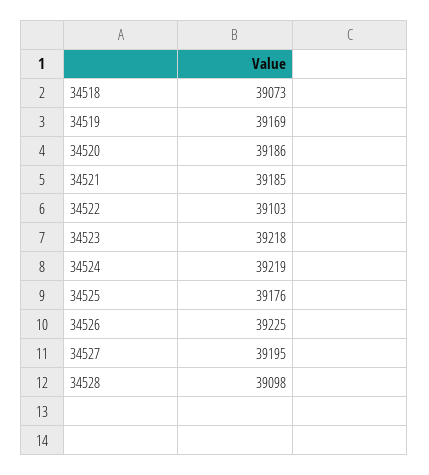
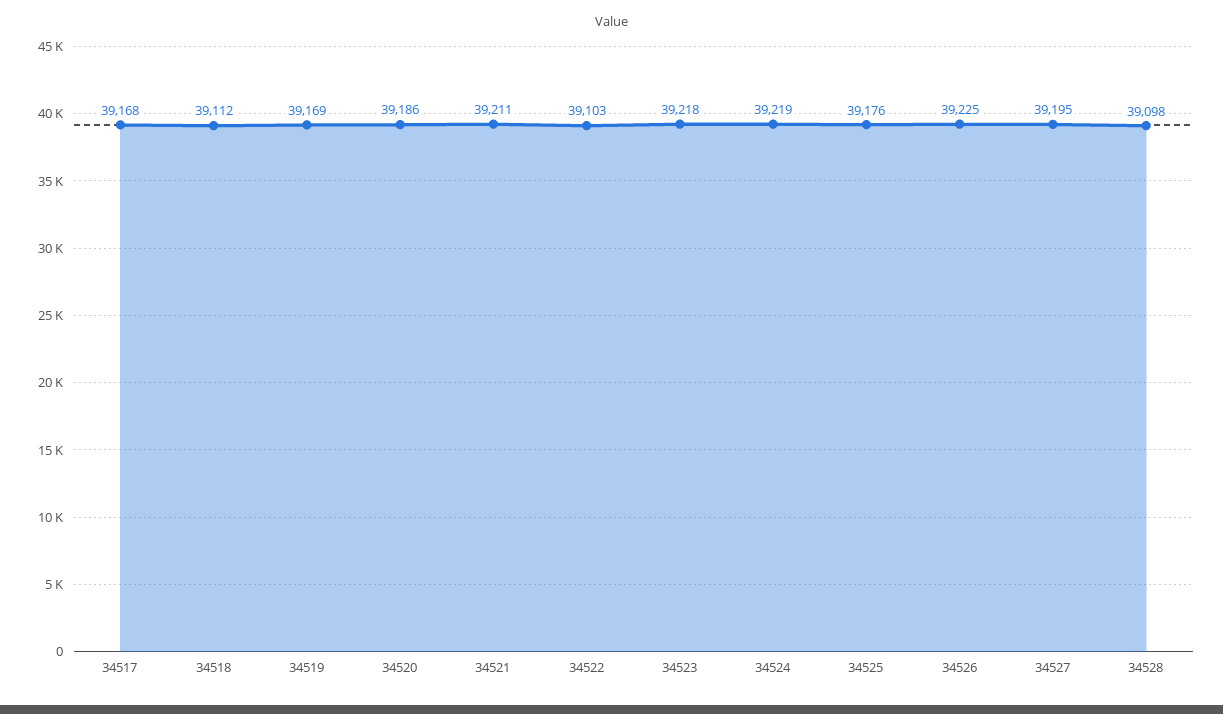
  {
-   "34518": 39073,
+   "34518": 39112,
    "34519": 39169,
    "34520": 39186,
-   "34521": 39185,
+   "34521": 39211,
    "34522": 39103,
    "34523": 39218,
    "34524": 39219,
    "34525": 39176,
    "34526": 39225,
    "34527": 39195,
-   "34528": 39098
+   "34528": 39098,
+   "34517": 39168
  }

